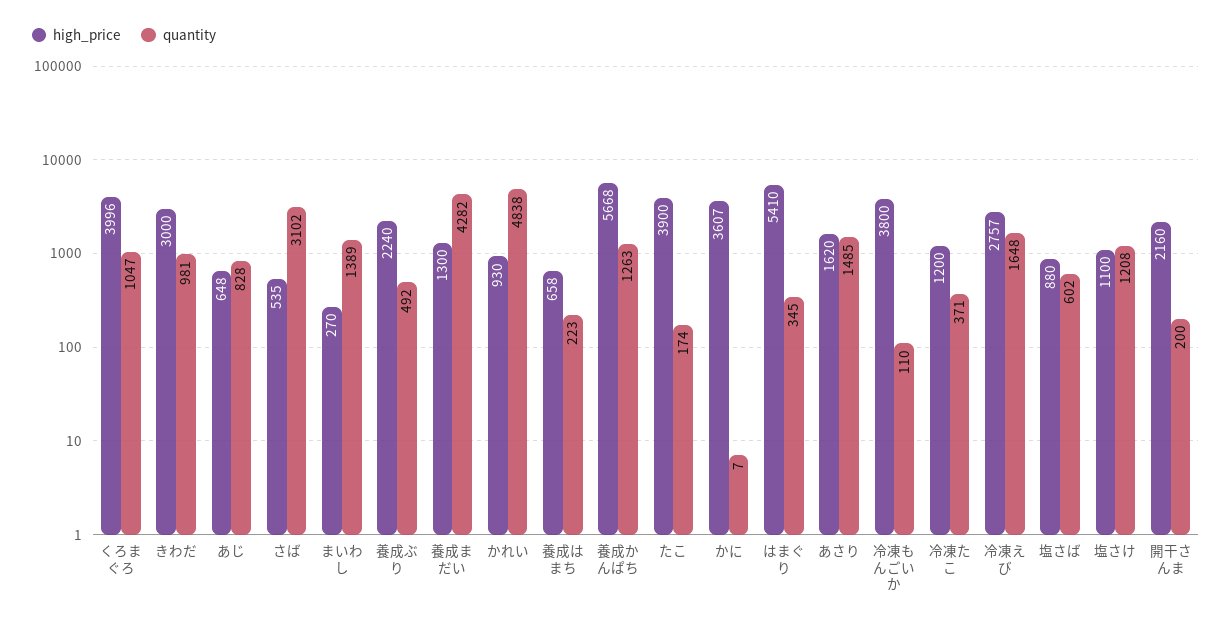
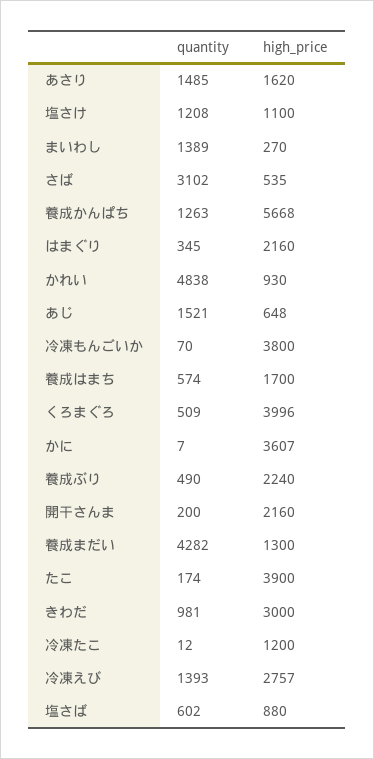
  {
    "high_price": {
      "くろまぐろ": 3996,
      "きわだ": 3000,
      "あじ": 648,
      "さば": 535,
      "まいわし": 270,
      "養成ぶり": 2240,
      "養成まだい": 1300,
      "かれい": 930,
-     "養成はまち": 658,
+     "養成はまち": 1700,
      "養成かんぱち": 5668,
      "たこ": 3900,
      "かに": 3607,
-     "はまぐり": 5410,
+     "はまぐり": 2160,
      "あさり": 1620,
      "冷凍もんごいか": 3800,
      "冷凍たこ": 1200,
      "冷凍えび": 2757,
      "塩さば": 880,
      "塩さけ": 1100,
      "開干さんま": 2160
    },
    "quantity": {
-     "くろまぐろ": 1047,
+     "くろまぐろ": 509,
      "きわだ": 981,
-     "あじ": 828,
+     "あじ": 1521,
      "さば": 3102,
      "まいわし": 1389,
-     "養成ぶり": 492,
+     "養成ぶり": 490,
      "養成まだい": 4282,
      "かれい": 4838,
-     "養成はまち": 223,
+     "養成はまち": 574,
      "養成かんぱち": 1263,
      "たこ": 174,
      "かに": 7,
      "はまぐり": 345,
      "あさり": 1485,
-     "冷凍もんごいか": 110,
+     "冷凍もんごいか": 70,
-     "冷凍たこ": 371,
+     "冷凍たこ": 12,
-     "冷凍えび": 1648,
+     "冷凍えび": 1393,
      "塩さば": 602,
      "塩さけ": 1208,
      "開干さんま": 200
    }
  }

